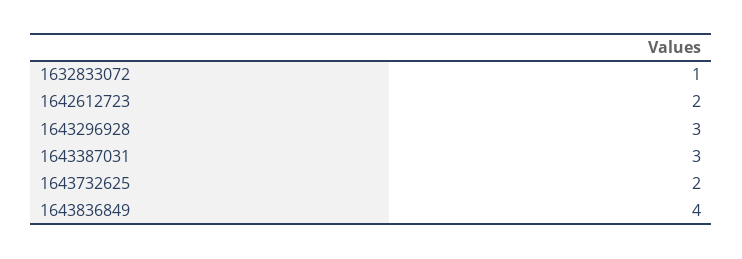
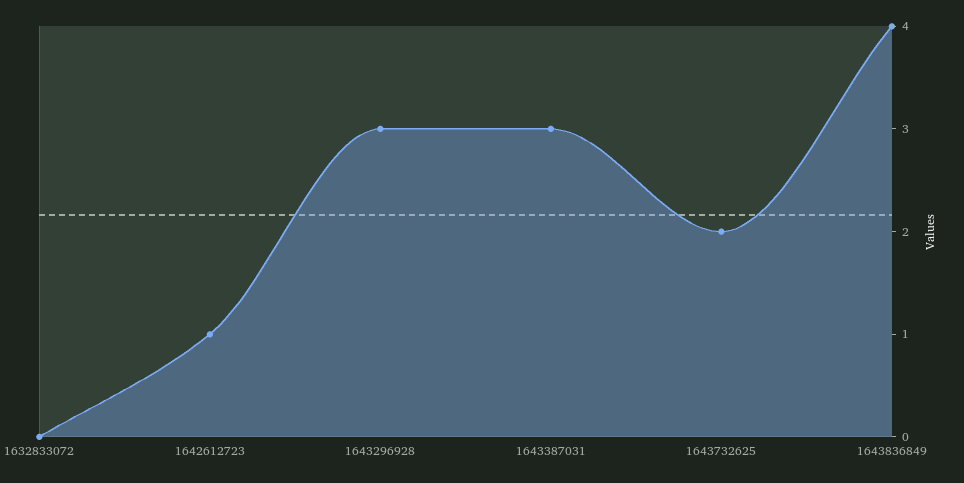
  {
-   "1632833072": 1,
+   "1632833072": 0,
-   "1642612723": 2,
+   "1642612723": 1,
    "1643296928": 3,
    "1643387031": 3,
    "1643732625": 2,
    "1643836849": 4
  }

